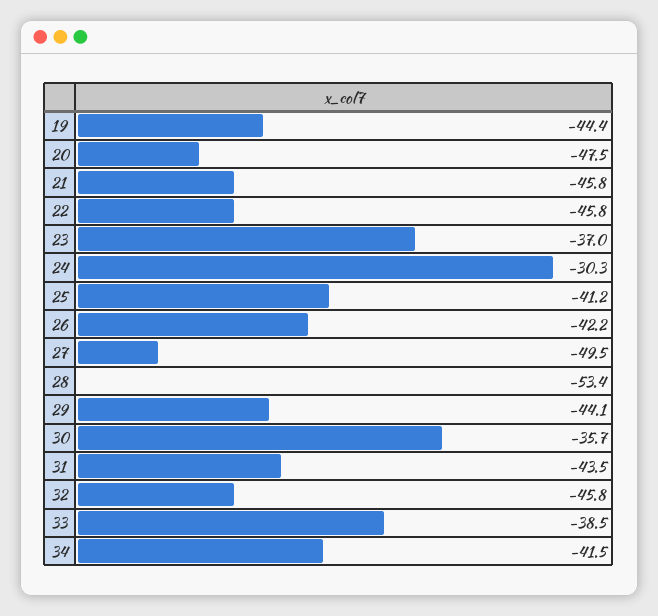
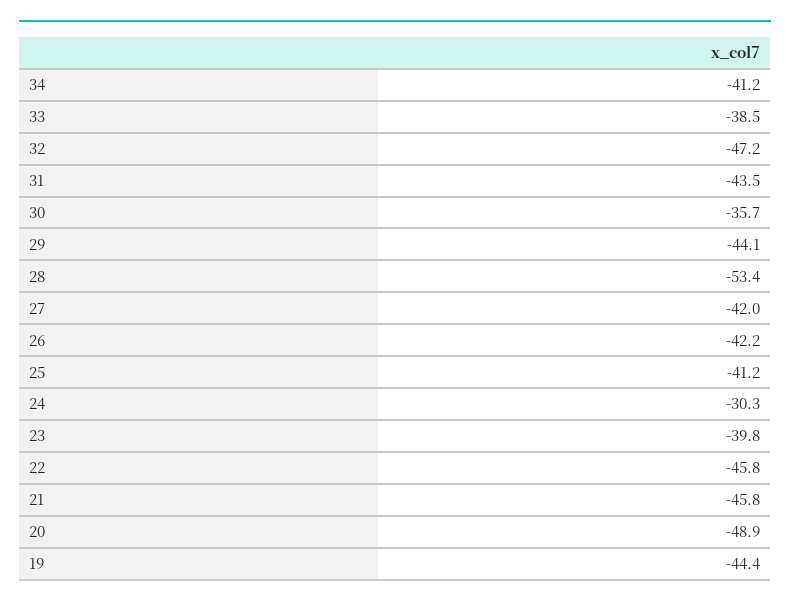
  {
    "19": -44.4,
-   "20": -47.5,
+   "20": -48.9,
    "21": -45.8,
    "22": -45.8,
-   "23": -37,
+   "23": -39.8,
    "24": -30.3,
    "25": -41.2,
    "26": -42.2,
-   "27": -49.5,
+   "27": -42,
    "28": -53.4,
    "29": -44.1,
    "30": -35.7,
    "31": -43.5,
-   "32": -45.8,
+   "32": -47.2,
    "33": -38.5,
-   "34": -41.5
+   "34": -41.2
  }

